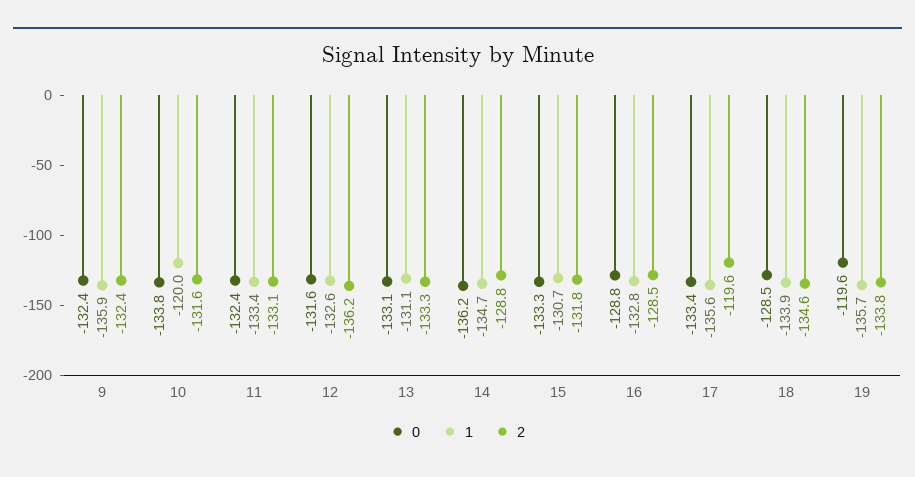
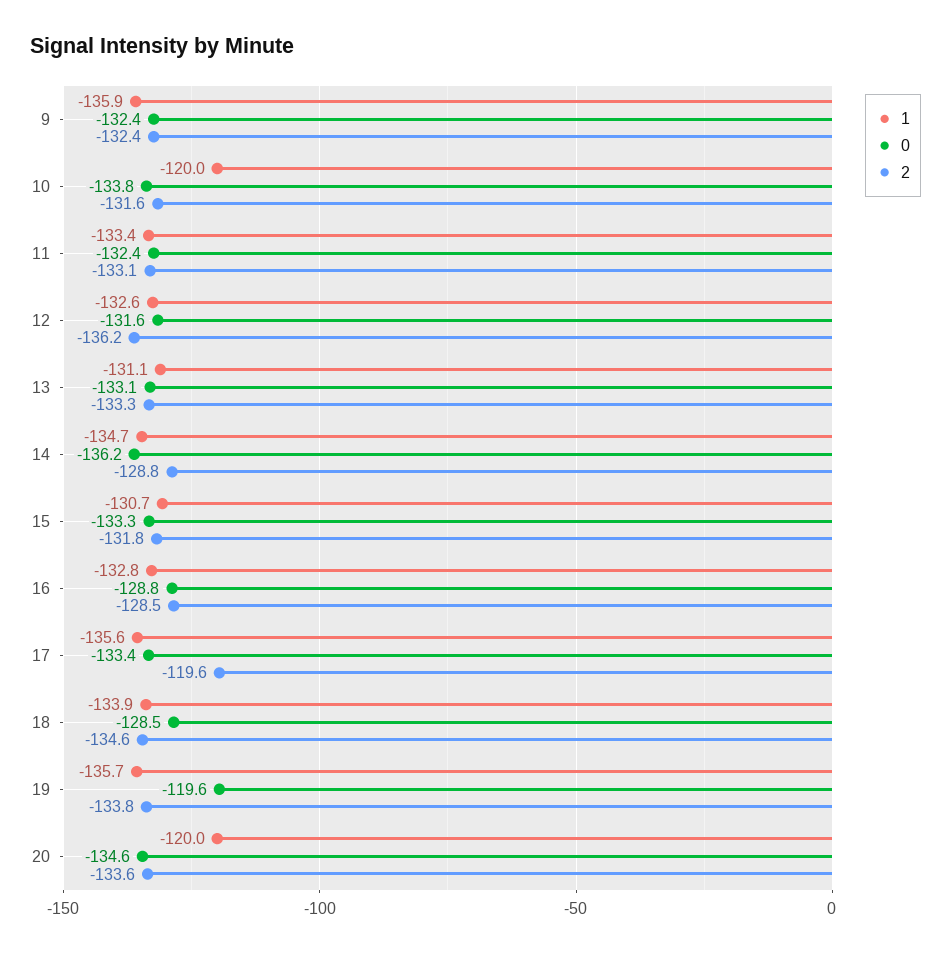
  {
    "0": {
      "9": -132.4,
      "10": -133.8,
      "11": -132.4,
      "12": -131.6,
      "13": -133.1,
      "14": -136.2,
      "15": -133.3,
      "16": -128.8,
      "17": -133.4,
      "18": -128.5,
-     "19": -119.6
+     "19": -119.6,
+     "20": -134.6
    },
    "1": {
      "9": -135.9,
      "10": -120,
      "11": -133.4,
      "12": -132.6,
      "13": -131.1,
      "14": -134.7,
      "15": -130.7,
      "16": -132.8,
      "17": -135.6,
      "18": -133.9,
-     "19": -135.7
+     "19": -135.7,
+     "20": -120
    },
    "2": {
      "9": -132.4,
      "10": -131.6,
      "11": -133.1,
      "12": -136.2,
      "13": -133.3,
      "14": -128.8,
      "15": -131.8,
      "16": -128.5,
      "17": -119.6,
      "18": -134.6,
-     "19": -133.8
+     "19": -133.8,
+     "20": -133.6
    }
  }

